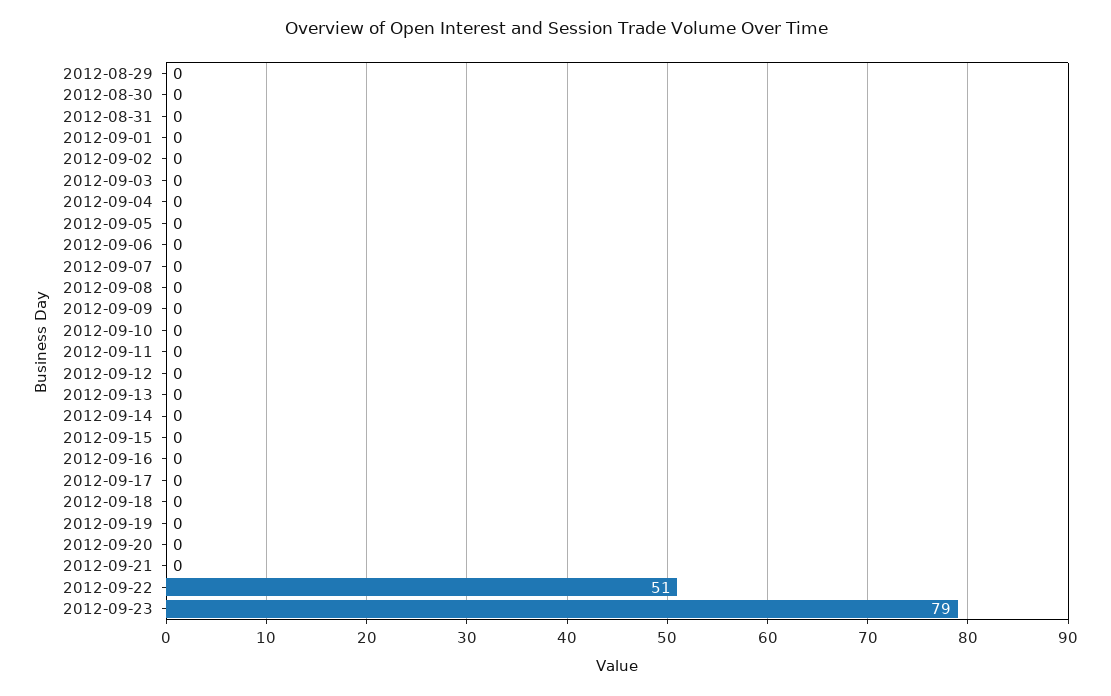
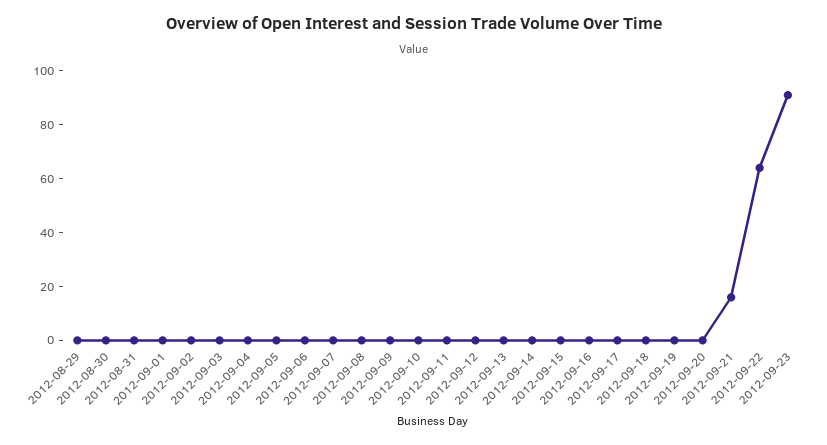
  {
    "2012-08-29": 0,
    "2012-08-30": 0,
    "2012-08-31": 0,
    "2012-09-01": 0,
    "2012-09-02": 0,
    "2012-09-03": 0,
    "2012-09-04": 0,
    "2012-09-05": 0,
    "2012-09-06": 0,
    "2012-09-07": 0,
    "2012-09-08": 0,
    "2012-09-09": 0,
    "2012-09-10": 0,
    "2012-09-11": 0,
    "2012-09-12": 0,
    "2012-09-13": 0,
    "2012-09-14": 0,
    "2012-09-15": 0,
    "2012-09-16": 0,
    "2012-09-17": 0,
    "2012-09-18": 0,
    "2012-09-19": 0,
    "2012-09-20": 0,
-   "2012-09-21": 0,
+   "2012-09-21": 15,
-   "2012-09-22": 51,
+   "2012-09-22": 65,
-   "2012-09-23": 79
+   "2012-09-23": 90
  }

